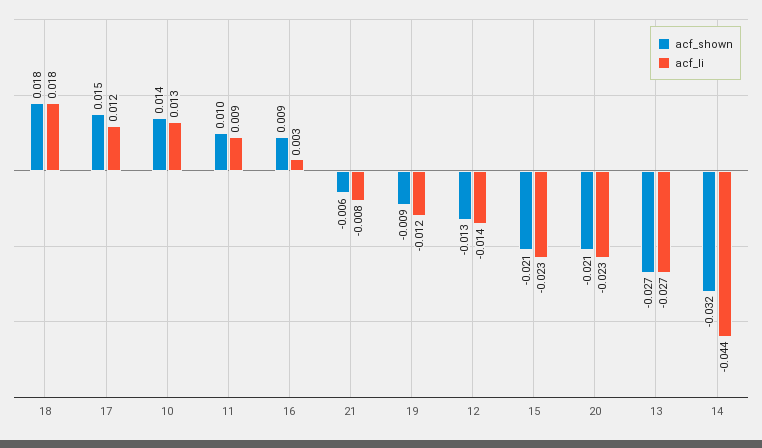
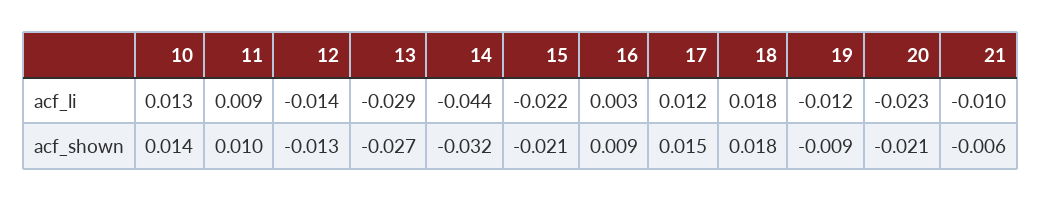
  {
    "acf_shown": {
      "18": 0.018,
      "17": 0.015,
      "10": 0.014,
      "11": 0.01,
      "16": 0.009,
      "21": -0.006,
      "19": -0.009,
      "12": -0.013,
      "15": -0.021,
      "20": -0.021,
      "13": -0.027,
      "14": -0.032
    },
    "acf_li": {
      "18": 0.018,
      "17": 0.012,
      "10": 0.013,
      "11": 0.009,
      "16": 0.003,
-     "21": -0.008,
+     "21": -0.01,
      "19": -0.012,
      "12": -0.014,
-     "15": -0.023,
+     "15": -0.022,
      "20": -0.023,
-     "13": -0.027,
+     "13": -0.029,
      "14": -0.044
    }
  }

